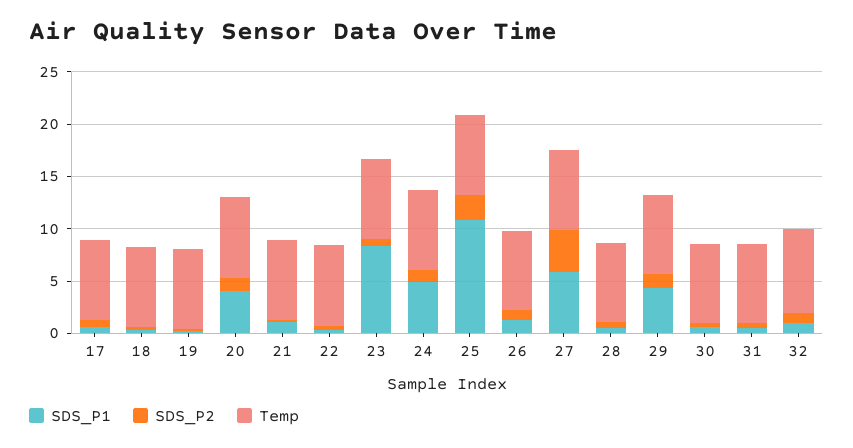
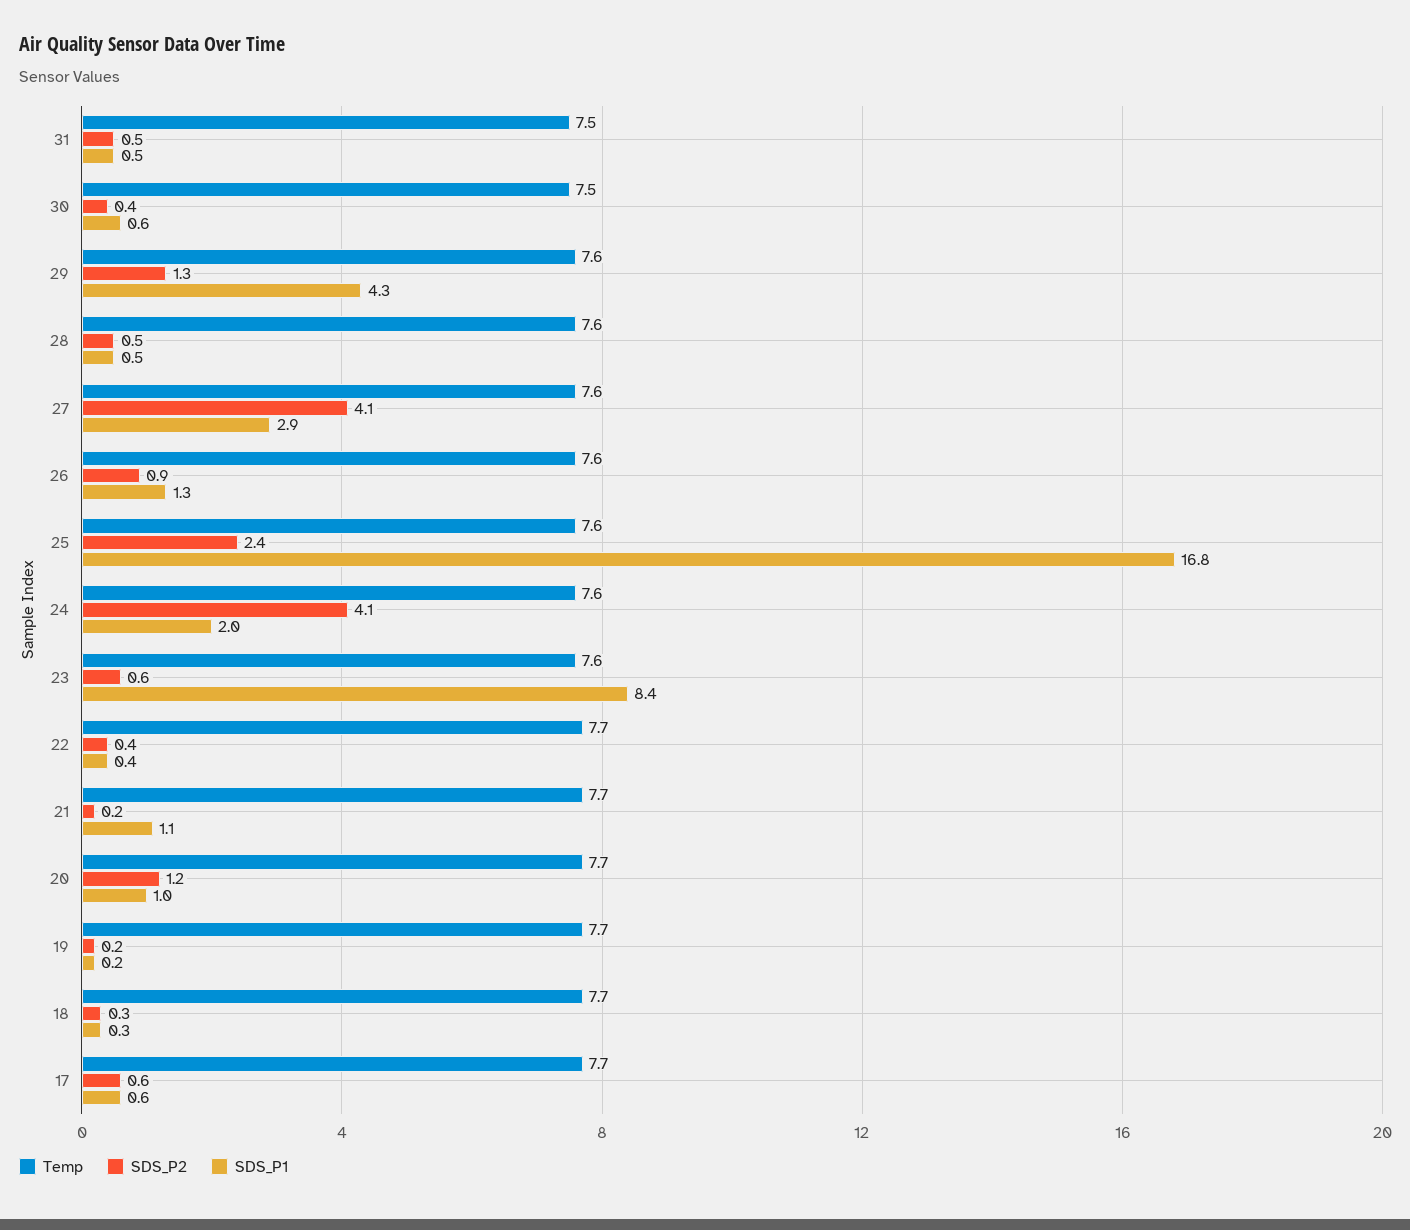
  {
    "SDS_P1": {
      "17": 0.6,
      "18": 0.3,
      "19": 0.2,
-     "20": 4,
+     "20": 1,
      "21": 1.1,
      "22": 0.4,
      "23": 8.4,
-     "24": 5,
+     "24": 2,
-     "25": 11,
+     "25": 16.8,
      "26": 1.3,
-     "27": 6,
+     "27": 2.9,
      "28": 0.5,
      "29": 4.3,
      "30": 0.6,
-     "31": 0.5,
+     "31": 0.5
-     "32": 1
    },
    "SDS_P2": {
      "17": 0.6,
      "18": 0.3,
      "19": 0.2,
      "20": 1.2,
      "21": 0.2,
      "22": 0.4,
      "23": 0.6,
-     "24": 1,
+     "24": 4.1,
      "25": 2.4,
      "26": 0.9,
      "27": 4.1,
      "28": 0.5,
      "29": 1.3,
      "30": 0.4,
-     "31": 0.5,
+     "31": 0.5
-     "32": 1
    },
    "Temp": {
      "17": 7.7,
      "18": 7.7,
      "19": 7.7,
      "20": 7.7,
      "21": 7.7,
      "22": 7.7,
      "23": 7.6,
      "24": 7.6,
      "25": 7.6,
      "26": 7.6,
      "27": 7.6,
      "28": 7.6,
      "29": 7.6,
      "30": 7.5,
-     "31": 7.5,
+     "31": 7.5
-     "32": 8
    }
  }

